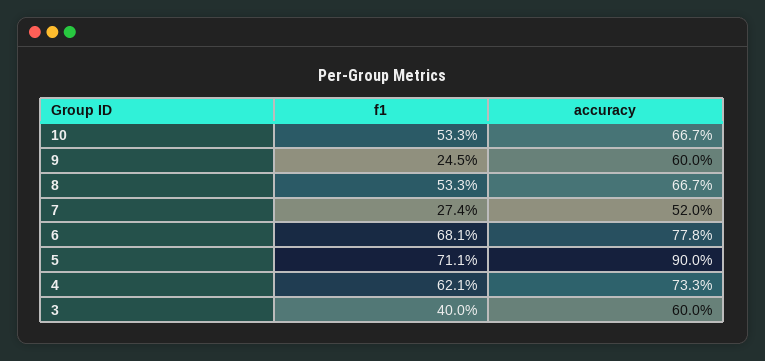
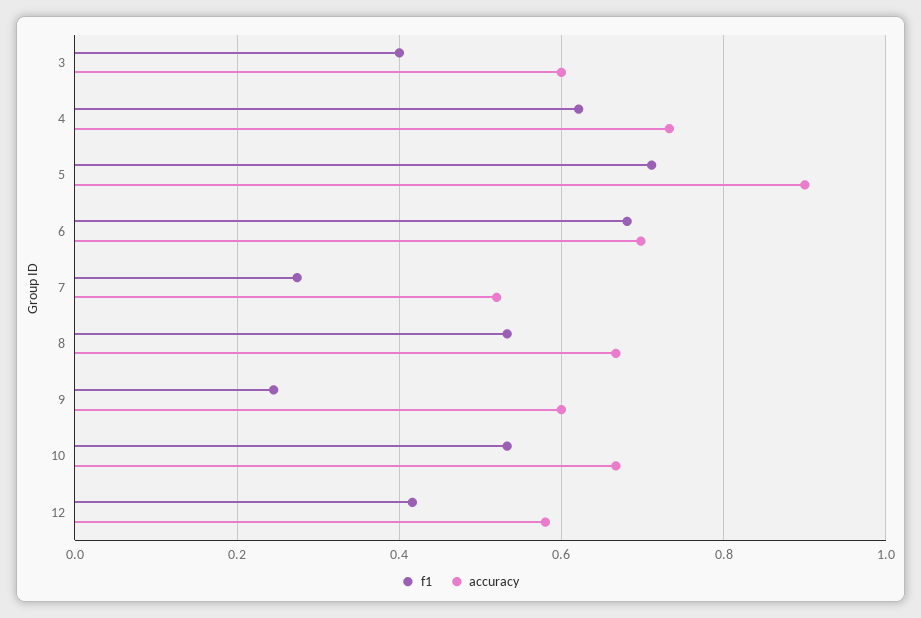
  {
    "f1": {
      "10": 0.533,
      "9": 0.245,
      "8": 0.533,
      "7": 0.274,
      "6": 0.681,
      "5": 0.711,
      "4": 0.621,
-     "3": 0.4
+     "3": 0.4,
+     "12": 0.42
    },
    "accuracy": {
      "10": 0.667,
      "9": 0.6,
      "8": 0.667,
      "7": 0.52,
-     "6": 0.778,
+     "6": 0.7,
      "5": 0.9,
      "4": 0.733,
-     "3": 0.6
+     "3": 0.6,
+     "12": 0.58
    }
  }

